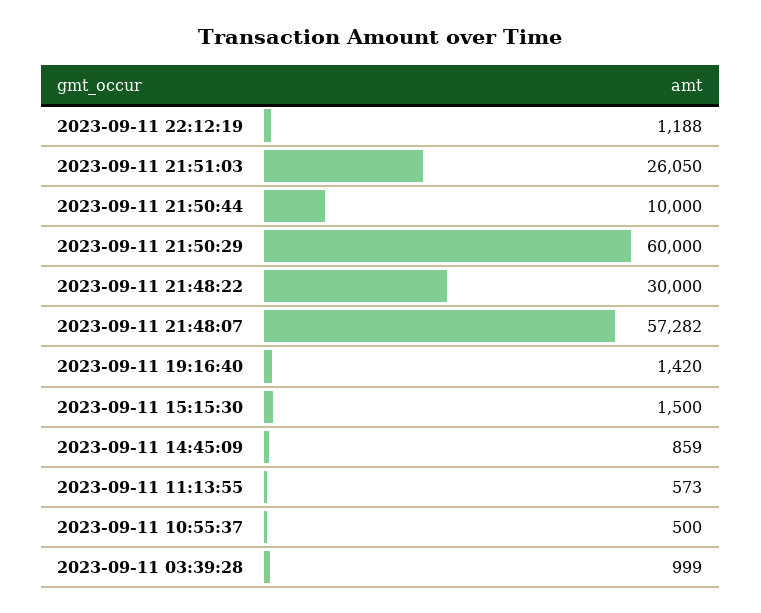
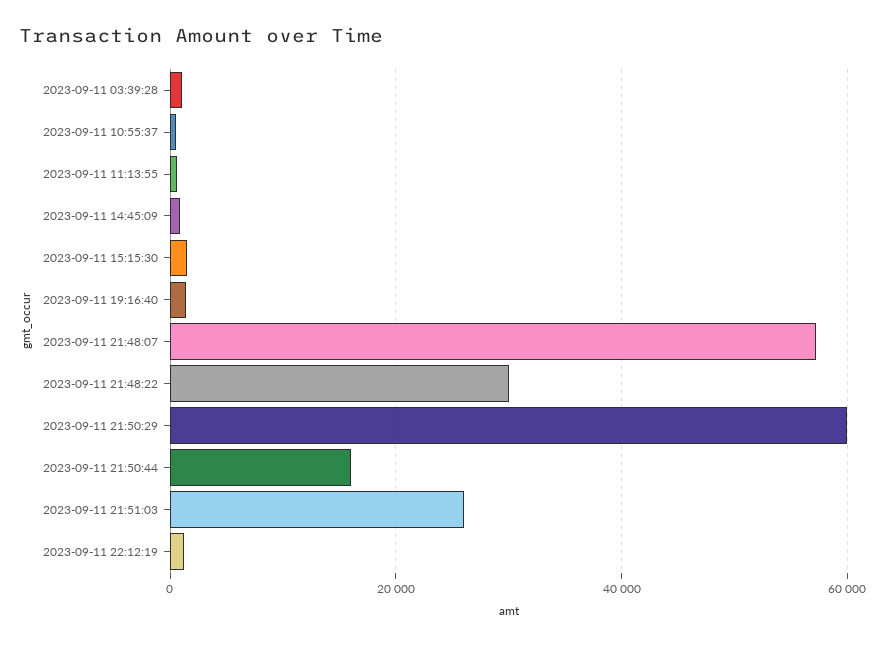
  {
    "2023-09-11 22:12:19": 1188,
    "2023-09-11 21:51:03": 26050,
-   "2023-09-11 21:50:44": 10000,
+   "2023-09-11 21:50:44": 16000,
    "2023-09-11 21:50:29": 60000,
    "2023-09-11 21:48:22": 30000,
    "2023-09-11 21:48:07": 57282,
    "2023-09-11 19:16:40": 1420,
    "2023-09-11 15:15:30": 1500,
    "2023-09-11 14:45:09": 859,
    "2023-09-11 11:13:55": 573,
    "2023-09-11 10:55:37": 500,
    "2023-09-11 03:39:28": 999
  }

